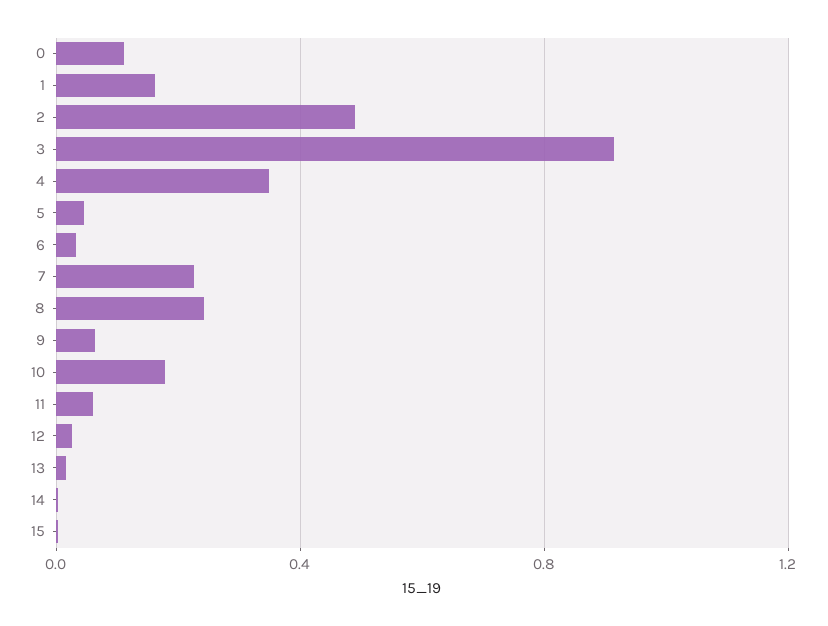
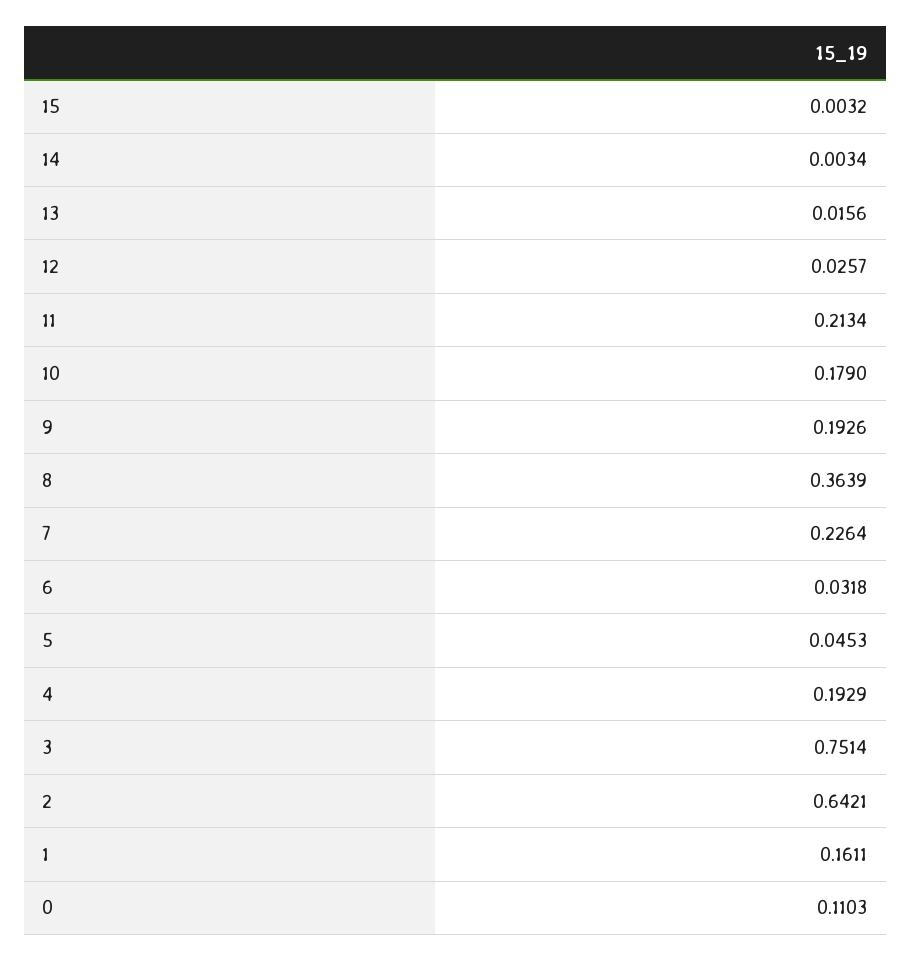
  {
    "0": 0.1103,
    "1": 0.1611,
-   "2": 0.5,
+   "2": 0.6421,
-   "3": 0.9,
+   "3": 0.7514,
-   "4": 0.35,
+   "4": 0.1929,
    "5": 0.0453,
    "6": 0.0318,
    "7": 0.2264,
-   "8": 0.25,
+   "8": 0.3639,
-   "9": 0.05,
+   "9": 0.1926,
    "10": 0.179,
-   "11": 0.05,
+   "11": 0.2134,
    "12": 0.0257,
    "13": 0.0156,
    "14": 0.0034,
    "15": 0.0032
  }

